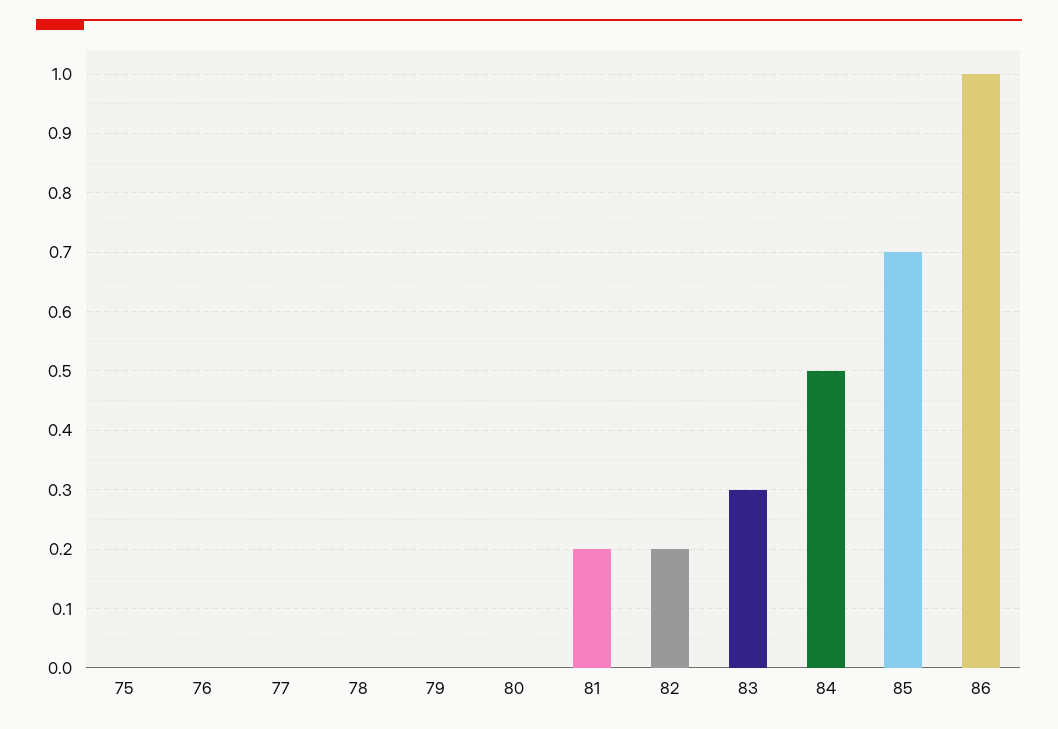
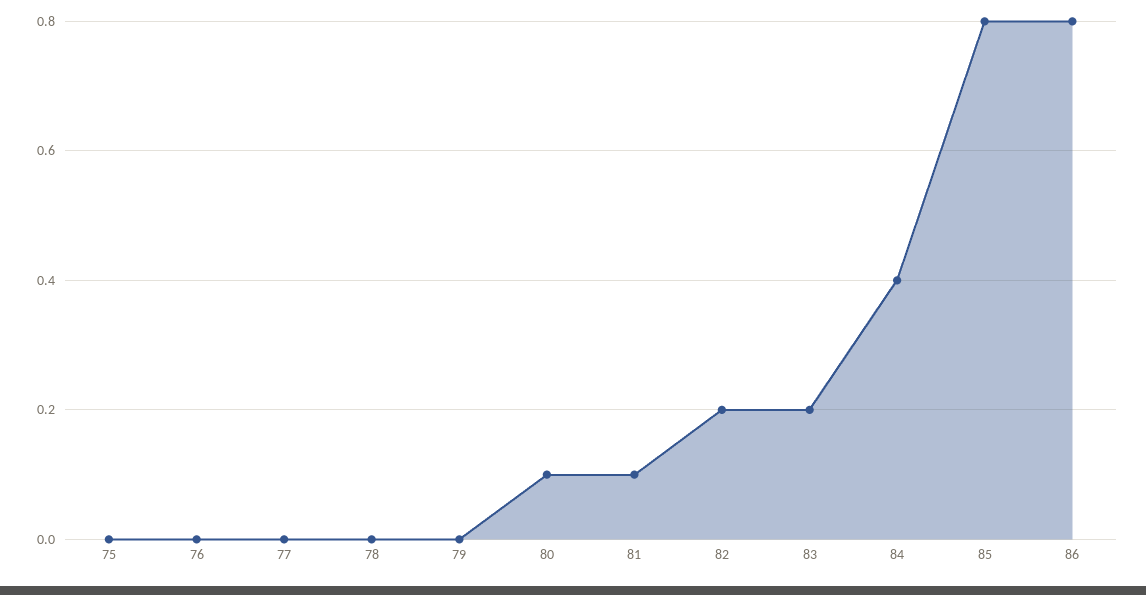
  {
    "75": 0,
    "76": 0,
    "77": 0,
    "78": 0,
    "79": 0,
-   "80": 0,
+   "80": 0.1,
-   "81": 0.2,
+   "81": 0.1,
    "82": 0.2,
-   "83": 0.3,
+   "83": 0.2,
-   "84": 0.5,
+   "84": 0.4,
-   "85": 0.7,
+   "85": 0.8,
-   "86": 1
+   "86": 0.8
  }

